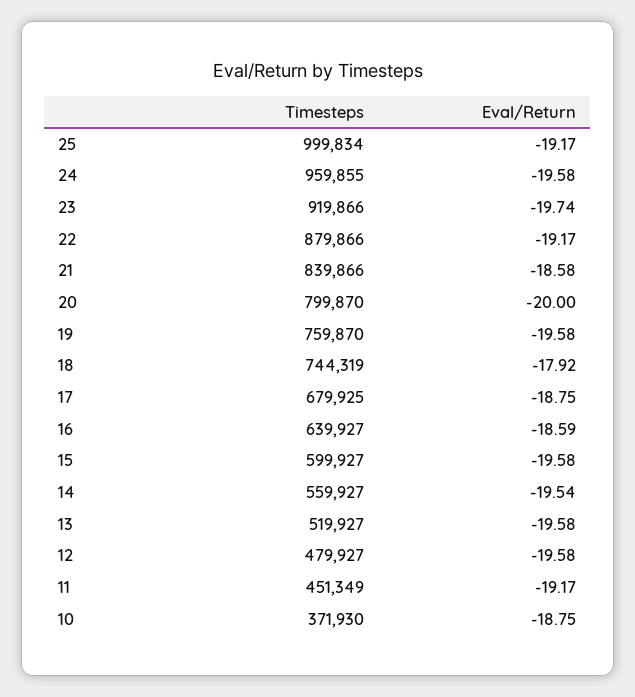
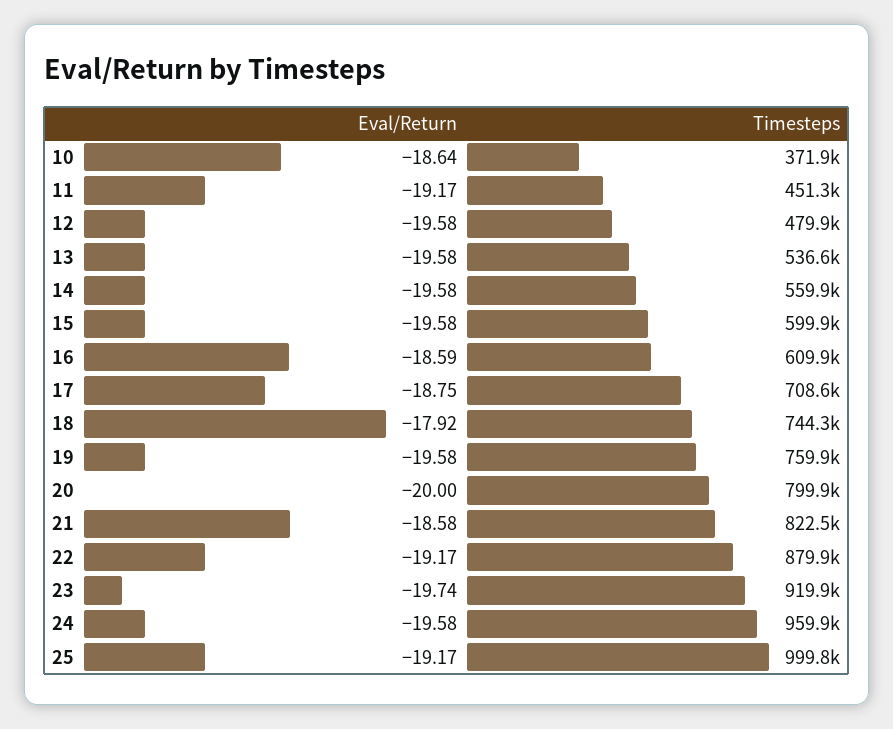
  {
    "Timesteps": {
      "25": 999834,
      "24": 959855,
      "23": 919866,
      "22": 879866,
-     "21": 839866,
+     "21": 822500,
      "20": 799870,
      "19": 759870,
      "18": 744319,
-     "17": 679925,
+     "17": 708600,
-     "16": 639927,
+     "16": 609900,
      "15": 599927,
      "14": 559927,
-     "13": 519927,
+     "13": 536600,
      "12": 479927,
      "11": 451349,
      "10": 371930
    },
    "Eval/Return": {
      "25": -19.17,
      "24": -19.58,
      "23": -19.74,
      "22": -19.17,
      "21": -18.58,
      "20": -20,
      "19": -19.58,
      "18": -17.92,
      "17": -18.75,
      "16": -18.59,
      "15": -19.58,
-     "14": -19.54,
+     "14": -19.58,
      "13": -19.58,
      "12": -19.58,
      "11": -19.17,
-     "10": -18.75
+     "10": -18.64
    }
  }

